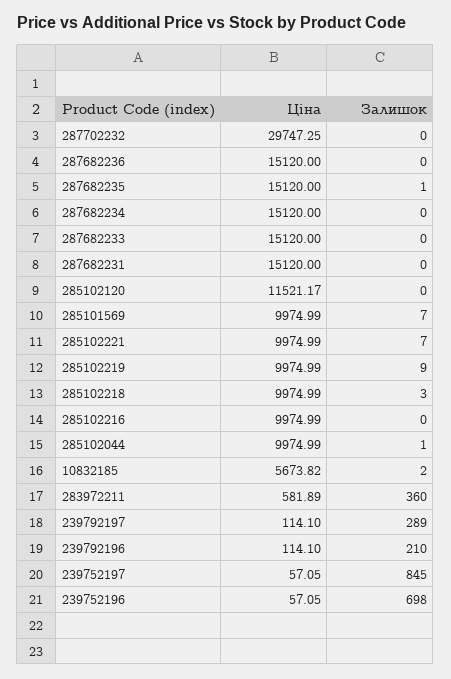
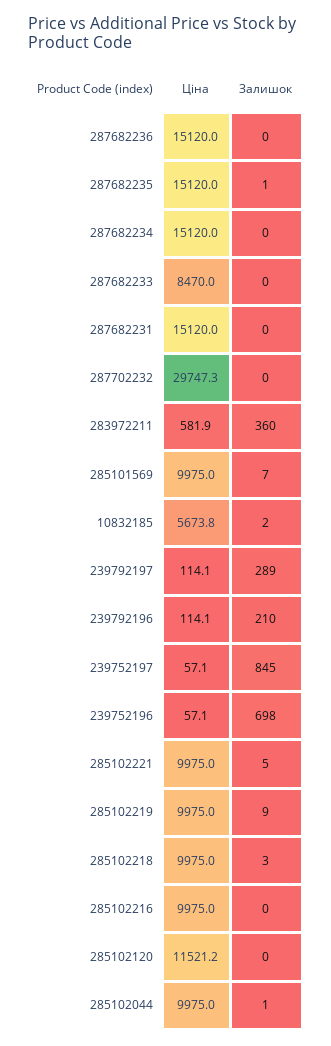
  {
    "Ціна": {
      "287702232": 29747.25,
      "287682236": 15120,
      "287682235": 15120,
      "287682234": 15120,
-     "287682233": 15120,
+     "287682233": 8470,
      "287682231": 15120,
      "285102120": 11521.17,
      "285101569": 9974.99,
      "285102221": 9974.99,
      "285102219": 9974.99,
      "285102218": 9974.99,
      "285102216": 9974.99,
      "285102044": 9974.99,
      "10832185": 5673.82,
      "283972211": 581.89,
      "239792197": 114.1,
      "239792196": 114.1,
      "239752197": 57.05,
      "239752196": 57.05
    },
    "Залишок": {
      "287702232": 0,
      "287682236": 0,
      "287682235": 1,
      "287682234": 0,
      "287682233": 0,
      "287682231": 0,
      "285102120": 0,
      "285101569": 7,
-     "285102221": 7,
+     "285102221": 5,
      "285102219": 9,
      "285102218": 3,
      "285102216": 0,
      "285102044": 1,
      "10832185": 2,
      "283972211": 360,
      "239792197": 289,
      "239792196": 210,
      "239752197": 845,
      "239752196": 698
    }
  }

